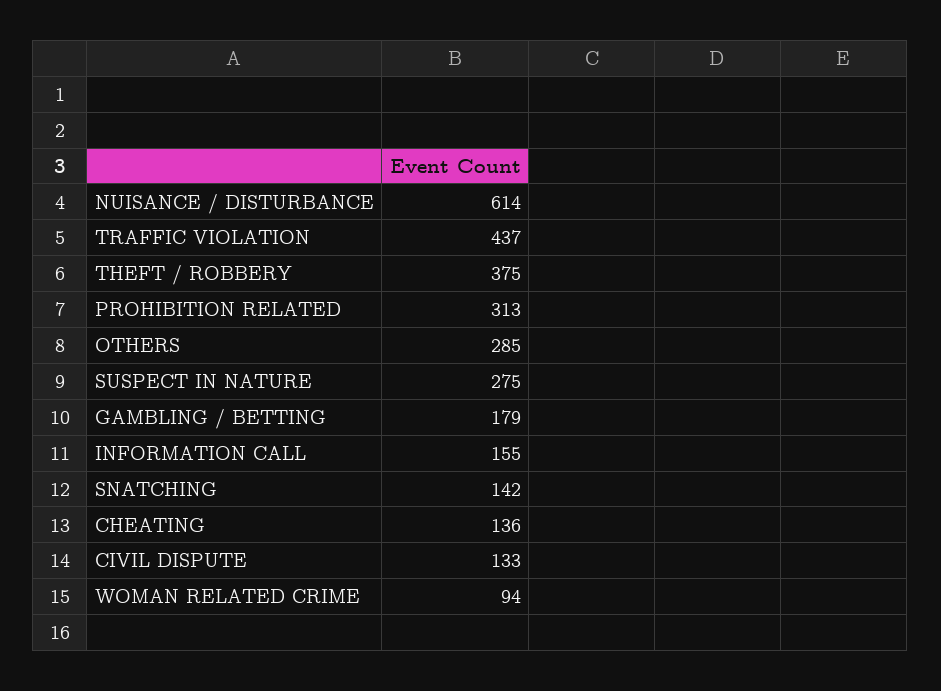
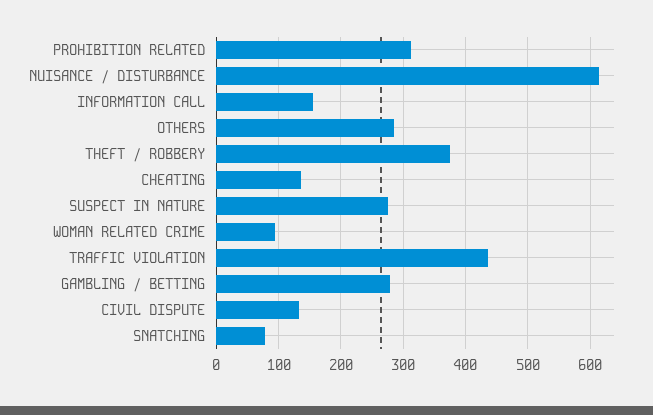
  {
    "NUISANCE / DISTURBANCE": 614,
    "TRAFFIC VIOLATION": 437,
    "THEFT / ROBBERY": 375,
    "PROHIBITION RELATED": 313,
    "OTHERS": 285,
    "SUSPECT IN NATURE": 275,
-   "GAMBLING / BETTING": 179,
+   "GAMBLING / BETTING": 280,
    "INFORMATION CALL": 155,
-   "SNATCHING": 142,
+   "SNATCHING": 80,
    "CHEATING": 136,
    "CIVIL DISPUTE": 133,
    "WOMAN RELATED CRIME": 94
  }

